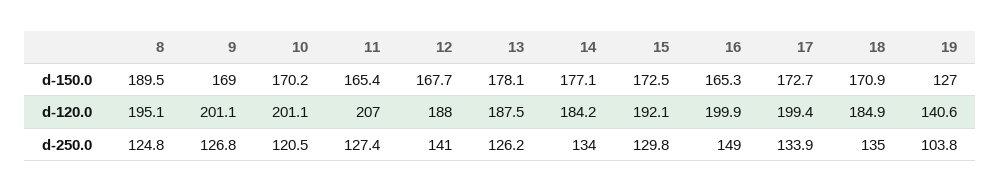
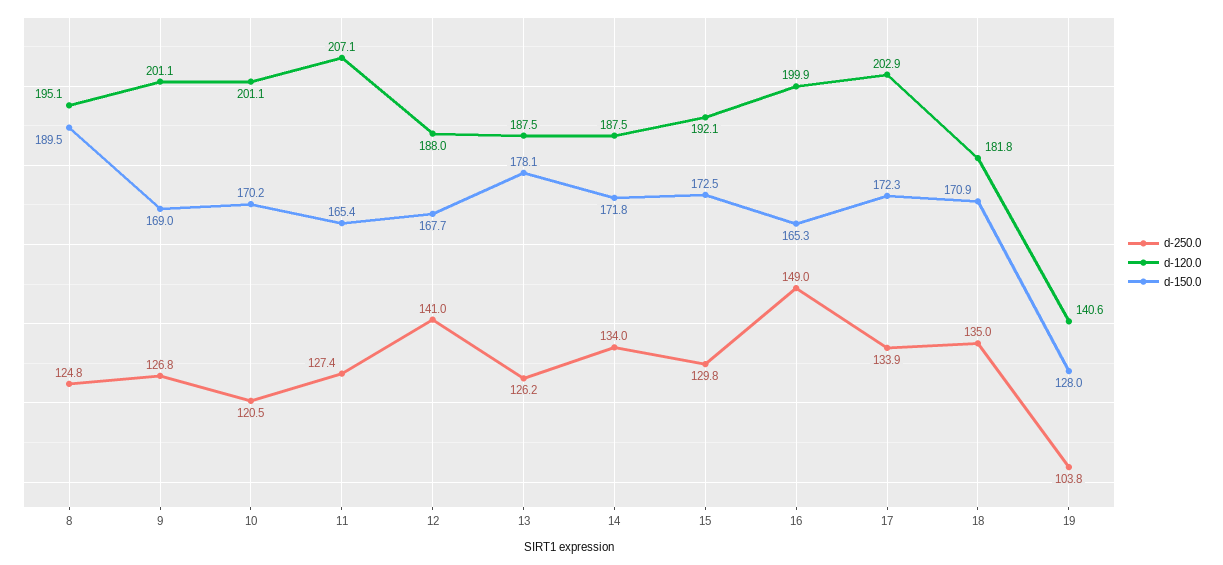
  {
    "d-150.0": {
      "8": 189.5,
      "9": 169,
      "10": 170.2,
      "11": 165.4,
      "12": 167.7,
      "13": 178.1,
-     "14": 177.1,
+     "14": 171.8,
      "15": 172.5,
      "16": 165.3,
-     "17": 172.7,
+     "17": 172.3,
      "18": 170.9,
-     "19": 127
+     "19": 128
    },
    "d-120.0": {
      "8": 195.1,
      "9": 201.1,
      "10": 201.1,
-     "11": 207,
+     "11": 207.1,
      "12": 188,
      "13": 187.5,
-     "14": 184.2,
+     "14": 187.5,
      "15": 192.1,
      "16": 199.9,
-     "17": 199.4,
+     "17": 202.9,
-     "18": 184.9,
+     "18": 181.8,
      "19": 140.6
    },
    "d-250.0": {
      "8": 124.8,
      "9": 126.8,
      "10": 120.5,
      "11": 127.4,
      "12": 141,
      "13": 126.2,
      "14": 134,
      "15": 129.8,
      "16": 149,
      "17": 133.9,
      "18": 135,
      "19": 103.8
    }
  }

